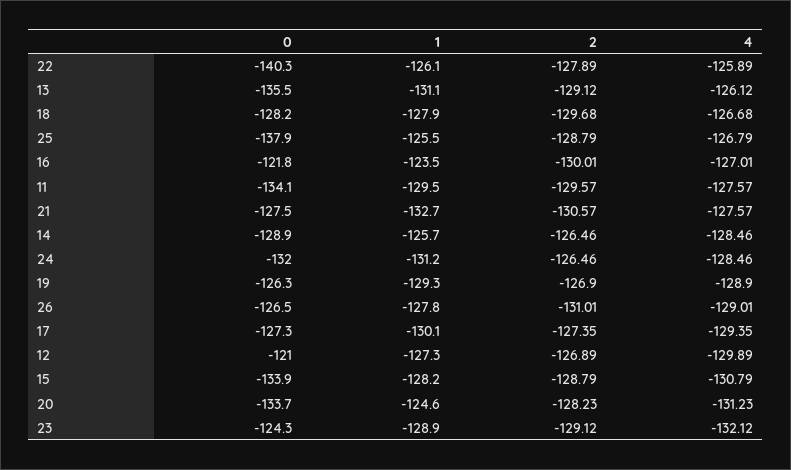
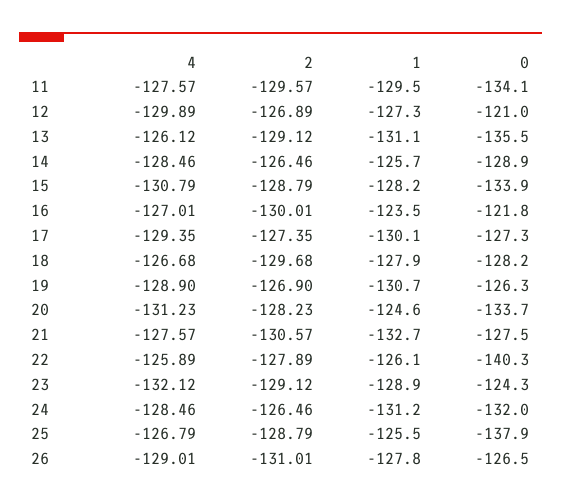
  {
    "0": {
      "22": -140.3,
      "13": -135.5,
      "18": -128.2,
      "25": -137.9,
      "16": -121.8,
      "11": -134.1,
      "21": -127.5,
      "14": -128.9,
      "24": -132,
      "19": -126.3,
      "26": -126.5,
      "17": -127.3,
      "12": -121,
      "15": -133.9,
      "20": -133.7,
      "23": -124.3
    },
    "1": {
      "22": -126.1,
      "13": -131.1,
      "18": -127.9,
      "25": -125.5,
      "16": -123.5,
      "11": -129.5,
      "21": -132.7,
      "14": -125.7,
      "24": -131.2,
-     "19": -129.3,
+     "19": -130.7,
      "26": -127.8,
      "17": -130.1,
      "12": -127.3,
      "15": -128.2,
      "20": -124.6,
      "23": -128.9
    },
    "2": {
      "22": -127.89,
      "13": -129.12,
      "18": -129.68,
      "25": -128.79,
      "16": -130.01,
      "11": -129.57,
      "21": -130.57,
      "14": -126.46,
      "24": -126.46,
      "19": -126.9,
      "26": -131.01,
      "17": -127.35,
      "12": -126.89,
      "15": -128.79,
      "20": -128.23,
      "23": -129.12
    },
    "4": {
      "22": -125.89,
      "13": -126.12,
      "18": -126.68,
      "25": -126.79,
      "16": -127.01,
      "11": -127.57,
      "21": -127.57,
      "14": -128.46,
      "24": -128.46,
      "19": -128.9,
      "26": -129.01,
      "17": -129.35,
      "12": -129.89,
      "15": -130.79,
      "20": -131.23,
      "23": -132.12
    }
  }

